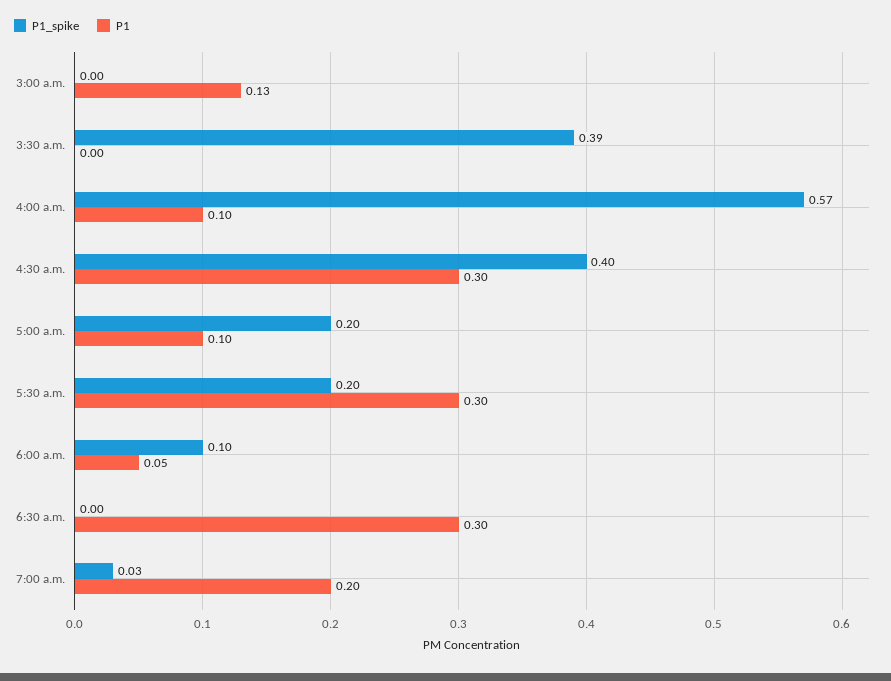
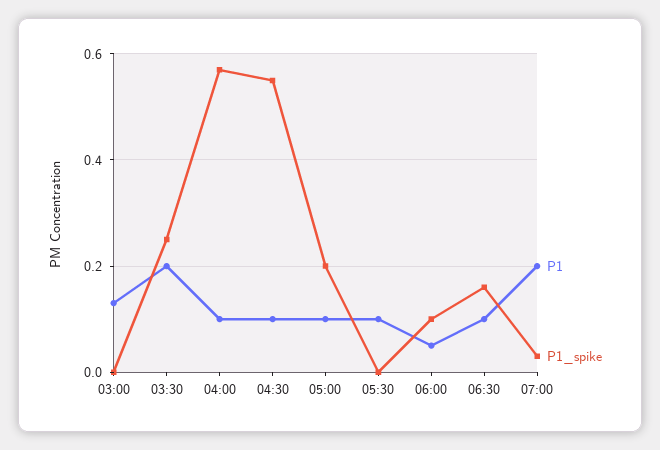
  {
    "P1_spike": {
      "3:00 a.m.": 0,
-     "3:30 a.m.": 0.39,
+     "3:30 a.m.": 0.25,
      "4:00 a.m.": 0.57,
-     "4:30 a.m.": 0.4,
+     "4:30 a.m.": 0.55,
      "5:00 a.m.": 0.2,
-     "5:30 a.m.": 0.2,
+     "5:30 a.m.": 0,
      "6:00 a.m.": 0.1,
-     "6:30 a.m.": 0,
+     "6:30 a.m.": 0.15,
      "7:00 a.m.": 0.03
    },
    "P1": {
      "3:00 a.m.": 0.13,
-     "3:30 a.m.": 0,
+     "3:30 a.m.": 0.2,
      "4:00 a.m.": 0.1,
-     "4:30 a.m.": 0.3,
+     "4:30 a.m.": 0.1,
      "5:00 a.m.": 0.1,
-     "5:30 a.m.": 0.3,
+     "5:30 a.m.": 0.1,
      "6:00 a.m.": 0.05,
-     "6:30 a.m.": 0.3,
+     "6:30 a.m.": 0.1,
      "7:00 a.m.": 0.2
    }
  }

